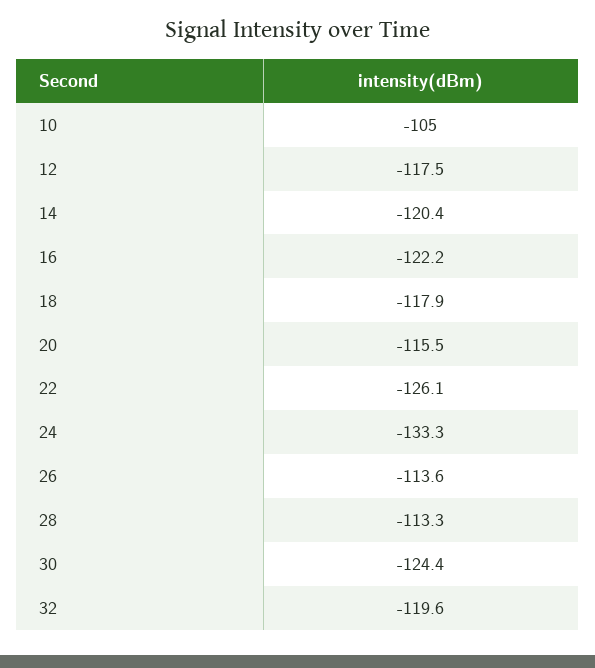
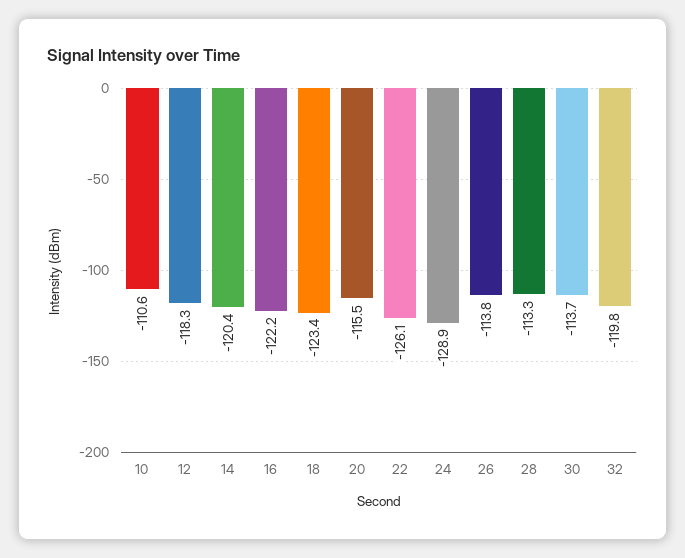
  {
-   "10": -105,
+   "10": -110.6,
-   "12": -117.5,
+   "12": -118.3,
    "14": -120.4,
    "16": -122.2,
-   "18": -117.9,
+   "18": -123.4,
    "20": -115.5,
    "22": -126.1,
-   "24": -133.3,
+   "24": -128.9,
-   "26": -113.6,
+   "26": -113.8,
    "28": -113.3,
-   "30": -124.4,
+   "30": -113.7,
-   "32": -119.6
+   "32": -119.8
  }

